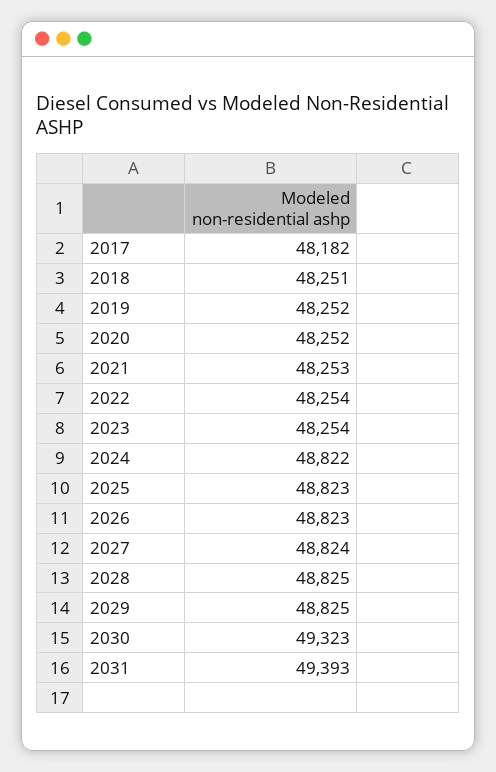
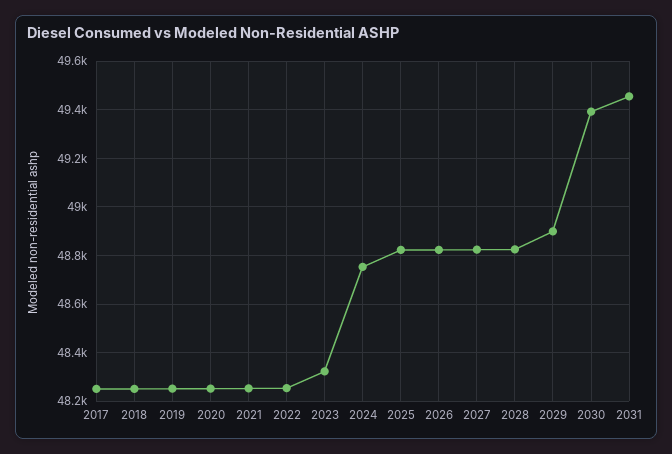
  {
-   "2017": 48182,
+   "2017": 48250,
    "2018": 48251,
    "2019": 48252,
    "2020": 48252,
    "2021": 48253,
    "2022": 48254,
-   "2023": 48254,
+   "2023": 48325,
-   "2024": 48822,
+   "2024": 48750,
    "2025": 48823,
    "2026": 48823,
    "2027": 48824,
    "2028": 48825,
-   "2029": 48825,
+   "2029": 48900,
-   "2030": 49323,
+   "2030": 49400,
-   "2031": 49393
+   "2031": 49450
  }

